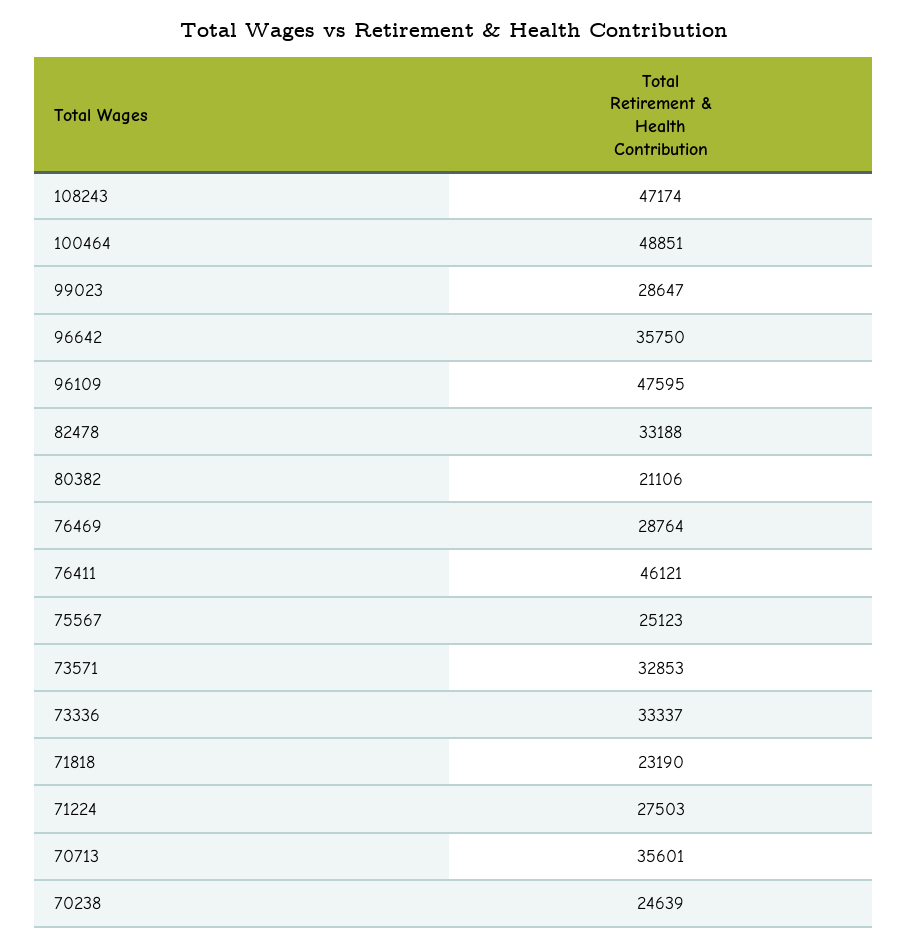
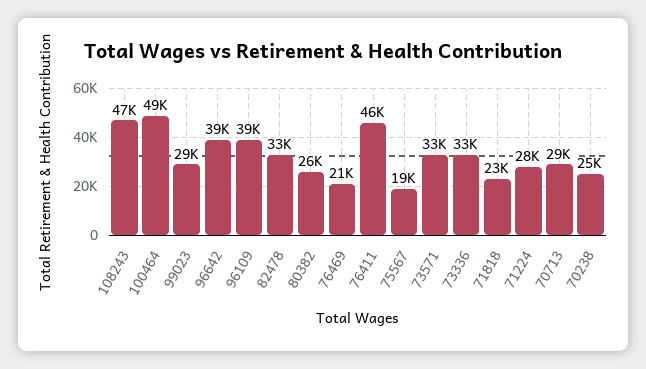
  {
    "108243": 47174,
    "100464": 48851,
    "99023": 28647,
-   "96642": 35750,
+   "96642": 39000,
-   "96109": 47595,
+   "96109": 39000,
    "82478": 33188,
-   "80382": 21106,
+   "80382": 26000,
-   "76469": 28764,
+   "76469": 21000,
    "76411": 46121,
-   "75567": 25123,
+   "75567": 19000,
    "73571": 32853,
    "73336": 33337,
    "71818": 23190,
    "71224": 27503,
-   "70713": 35601,
+   "70713": 29000,
    "70238": 24639
  }

